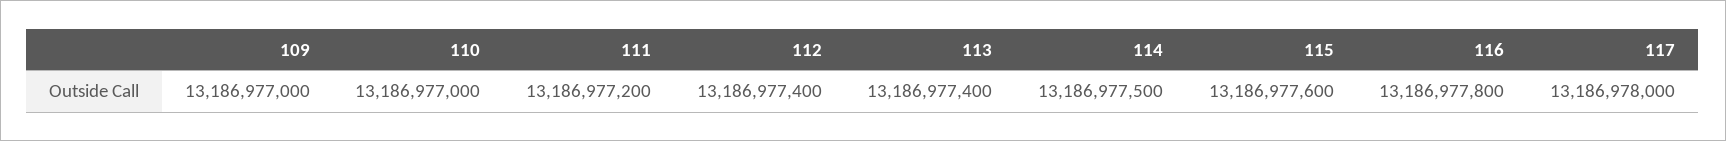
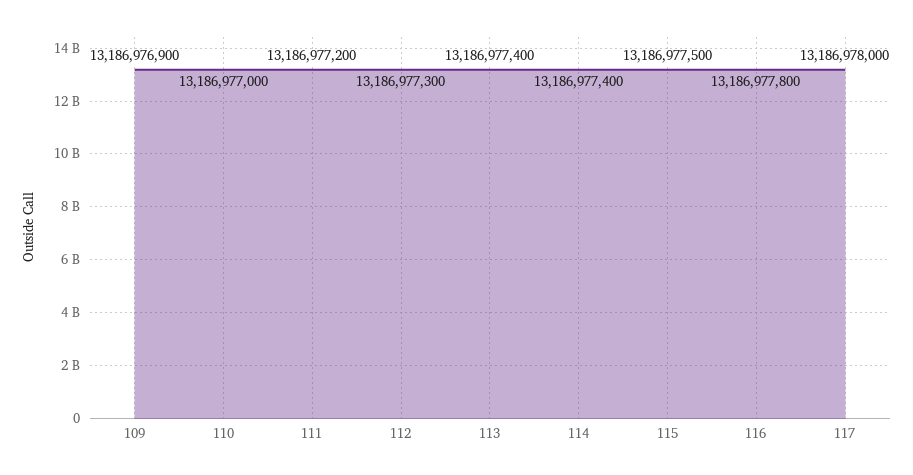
  {
-   "109": 13186977000,
+   "109": 13186976900,
    "110": 13186977000,
    "111": 13186977200,
-   "112": 13186977400,
+   "112": 13186977300,
    "113": 13186977400,
-   "114": 13186977500,
+   "114": 13186977400,
-   "115": 13186977600,
+   "115": 13186977500,
    "116": 13186977800,
    "117": 13186978000
  }

